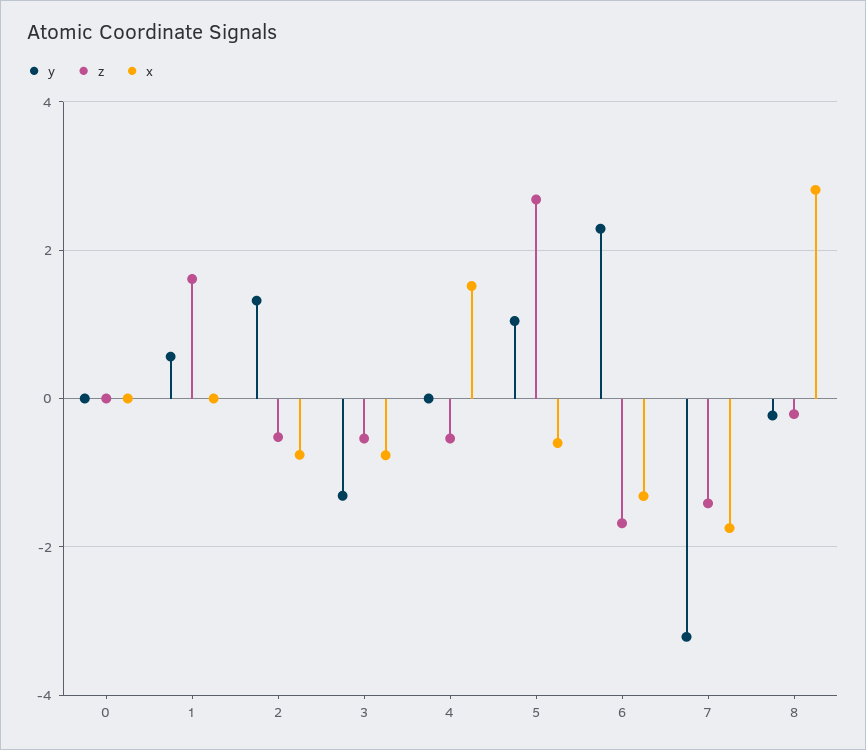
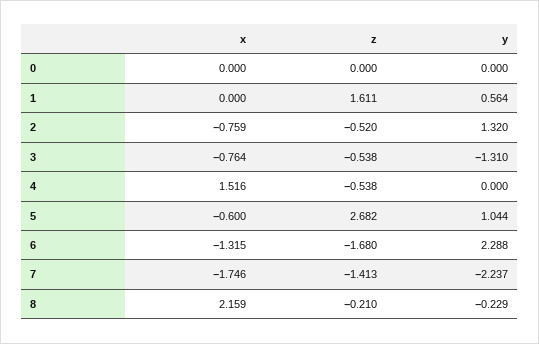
  {
    "y": {
      "0": 0,
      "1": 0.564,
      "2": 1.32,
      "3": -1.31,
      "4": 0,
      "5": 1.044,
      "6": 2.288,
-     "7": -3.2,
+     "7": -2.237,
      "8": -0.229
    },
    "z": {
      "0": 0,
      "1": 1.611,
      "2": -0.52,
      "3": -0.538,
      "4": -0.538,
      "5": 2.682,
      "6": -1.68,
      "7": -1.413,
      "8": -0.21
    },
    "x": {
      "0": 0,
      "1": 0,
      "2": -0.759,
      "3": -0.764,
      "4": 1.516,
      "5": -0.6,
      "6": -1.315,
      "7": -1.746,
-     "8": 2.8
+     "8": 2.159
    }
  }

